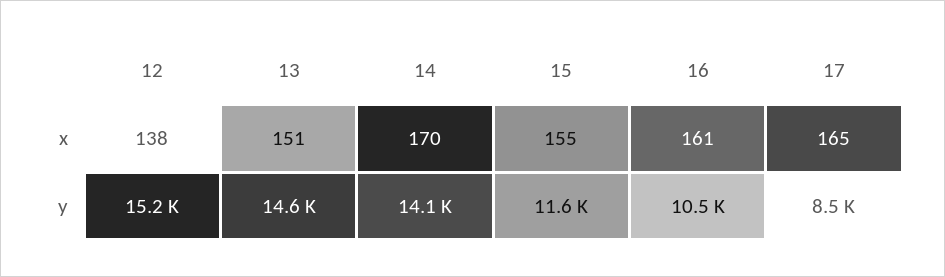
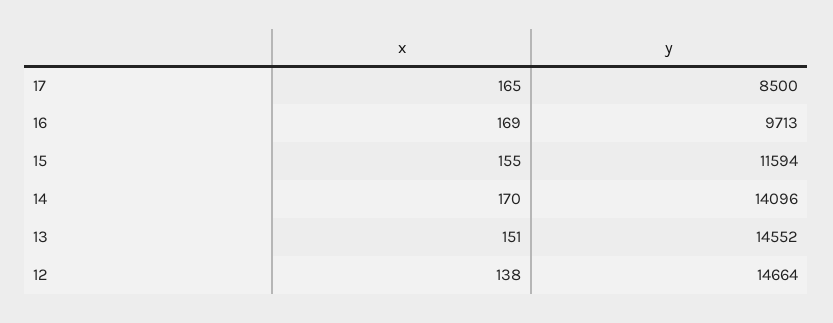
  {
    "12": {
      "x": 138,
-     "y": 15200
+     "y": 14664
    },
    "13": {
      "x": 151,
      "y": 14552
    },
    "14": {
      "x": 170,
      "y": 14096
    },
    "15": {
      "x": 155,
      "y": 11594
    },
    "16": {
-     "x": 161,
+     "x": 169,
-     "y": 10500
+     "y": 9713
    },
    "17": {
      "x": 165,
      "y": 8500
    }
  }

